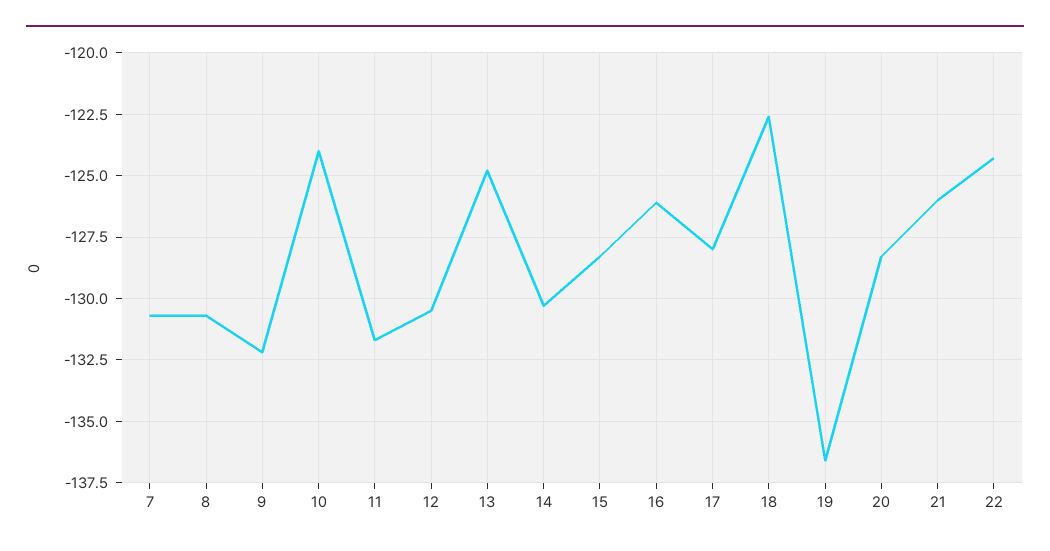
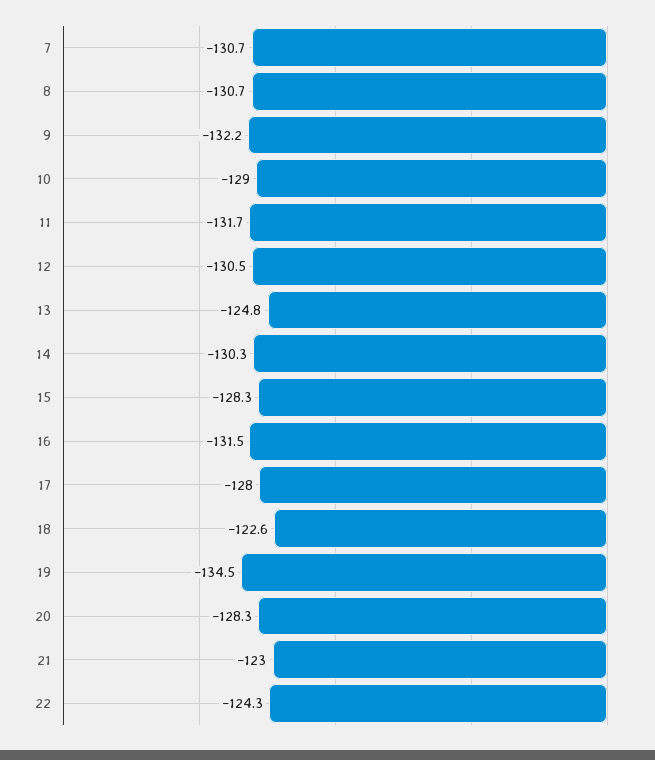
  {
    "7": -130.7,
    "8": -130.7,
    "9": -132.2,
-   "10": -124,
+   "10": -129,
    "11": -131.7,
    "12": -130.5,
    "13": -124.8,
    "14": -130.3,
    "15": -128.3,
-   "16": -126,
+   "16": -131.5,
    "17": -128,
    "18": -122.6,
-   "19": -136.5,
+   "19": -134.5,
    "20": -128.3,
-   "21": -126,
+   "21": -123,
    "22": -124.3
  }

